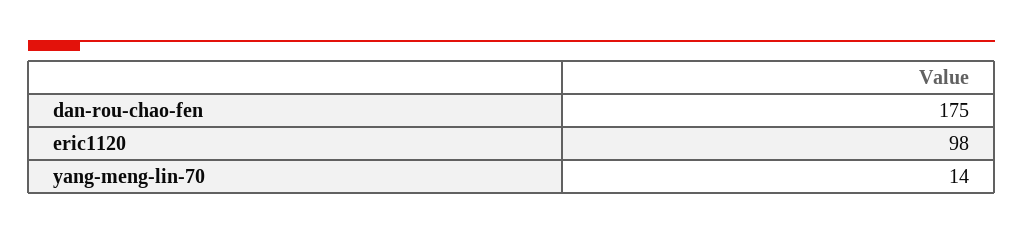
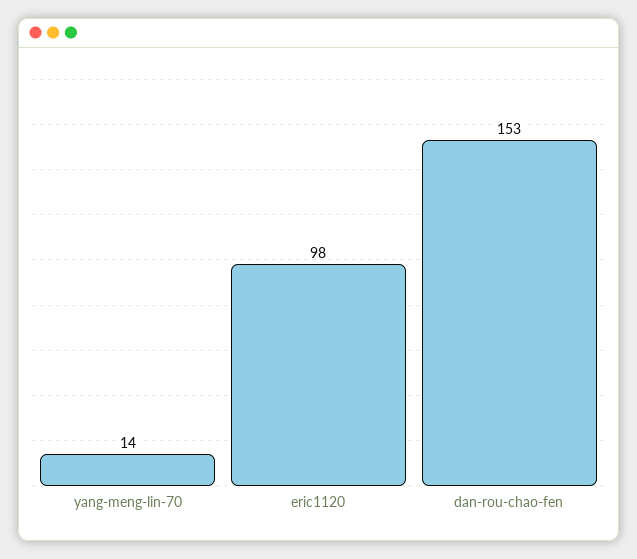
  {
-   "dan-rou-chao-fen": 175,
+   "dan-rou-chao-fen": 153,
    "eric1120": 98,
    "yang-meng-lin-70": 14
  }

